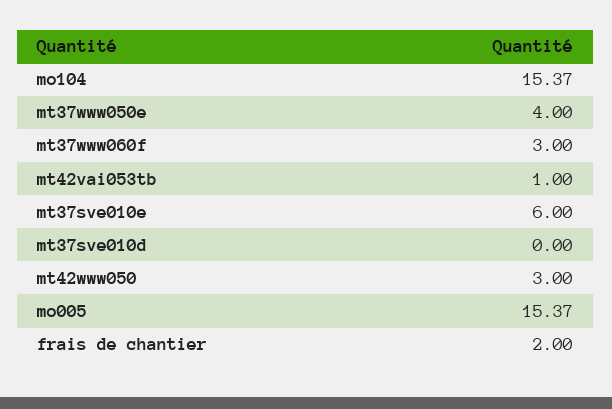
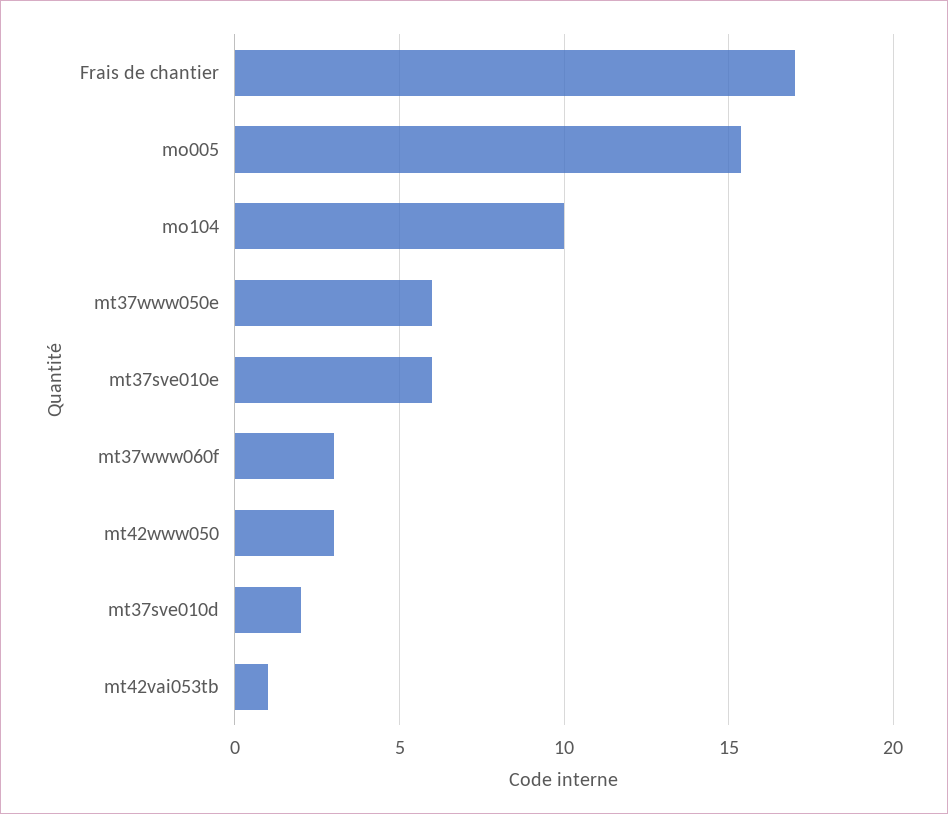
  {
-   "mo104": 15.37,
+   "mo104": 10,
-   "mt37www050e": 4,
+   "mt37www050e": 6,
    "mt37www060f": 3,
    "mt42vai053tb": 1,
    "mt37sve010e": 6,
-   "mt37sve010d": 0,
+   "mt37sve010d": 2,
    "mt42www050": 3,
    "mo005": 15.37,
-   "frais de chantier": 2
+   "frais de chantier": 17
  }

